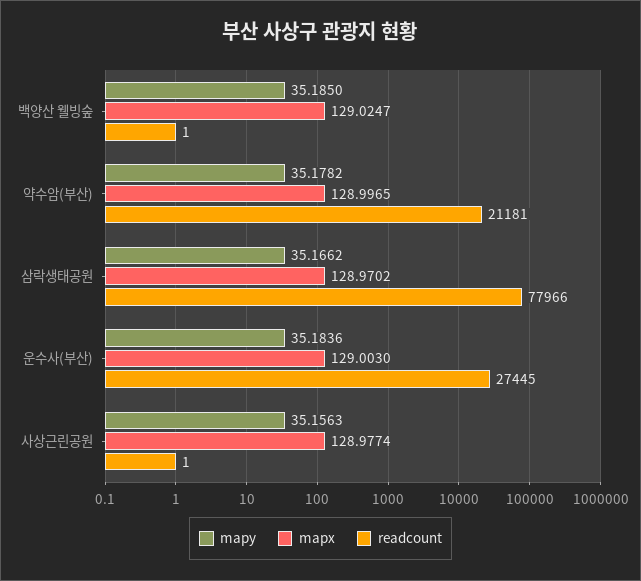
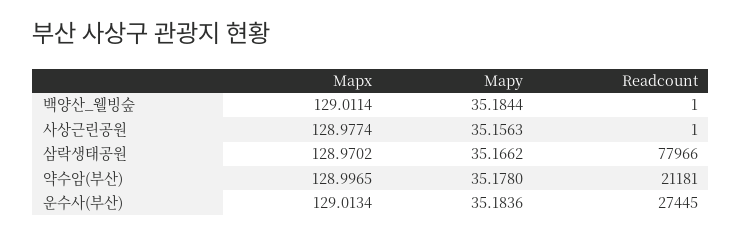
  {
    "mapy": {
-     "백양산 웰빙숲": 35.185,
+     "백양산 웰빙숲": 35.1844,
-     "약수암(부산)": 35.1782,
+     "약수암(부산)": 35.178,
      "삼락생태공원": 35.1662,
      "운수사(부산)": 35.1836,
      "사상근린공원": 35.1563
    },
    "mapx": {
-     "백양산 웰빙숲": 129.0247,
+     "백양산 웰빙숲": 129.0114,
      "약수암(부산)": 128.9965,
      "삼락생태공원": 128.9702,
-     "운수사(부산)": 129.003,
+     "운수사(부산)": 129.0134,
      "사상근린공원": 128.9774
    },
    "readcount": {
      "백양산 웰빙숲": 1,
      "약수암(부산)": 21181,
      "삼락생태공원": 77966,
      "운수사(부산)": 27445,
      "사상근린공원": 1
    }
  }

